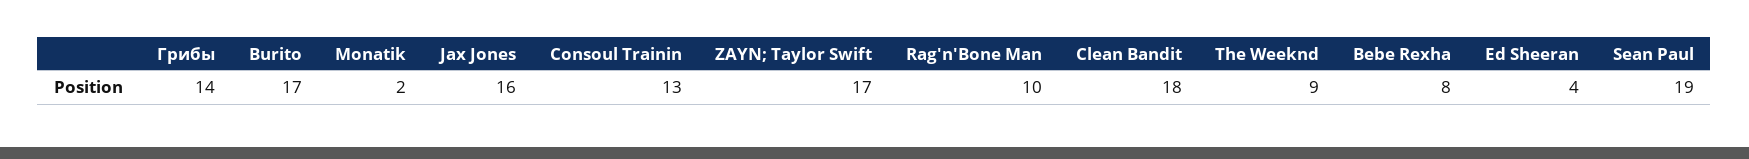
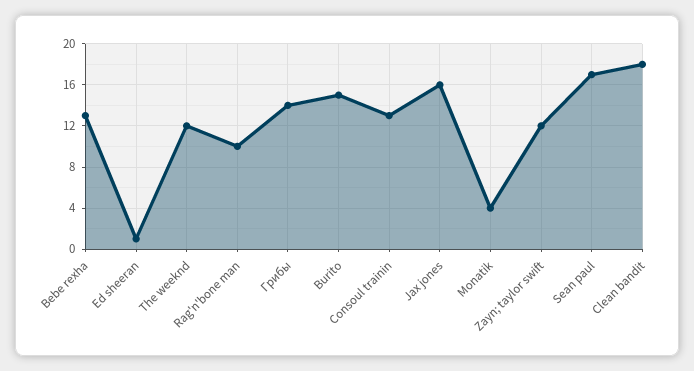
  {
    "Грибы": 14,
-   "Burito": 17,
+   "Burito": 15,
-   "Monatik": 2,
+   "Monatik": 4,
    "Jax Jones": 16,
    "Consoul Trainin": 13,
-   "ZAYN; Taylor Swift": 17,
+   "ZAYN; Taylor Swift": 12,
    "Rag'n'Bone Man": 10,
    "Clean Bandit": 18,
-   "The Weeknd": 9,
+   "The Weeknd": 12,
-   "Bebe Rexha": 8,
+   "Bebe Rexha": 13,
-   "Ed Sheeran": 4,
+   "Ed Sheeran": 1,
-   "Sean Paul": 19
+   "Sean Paul": 17
  }

